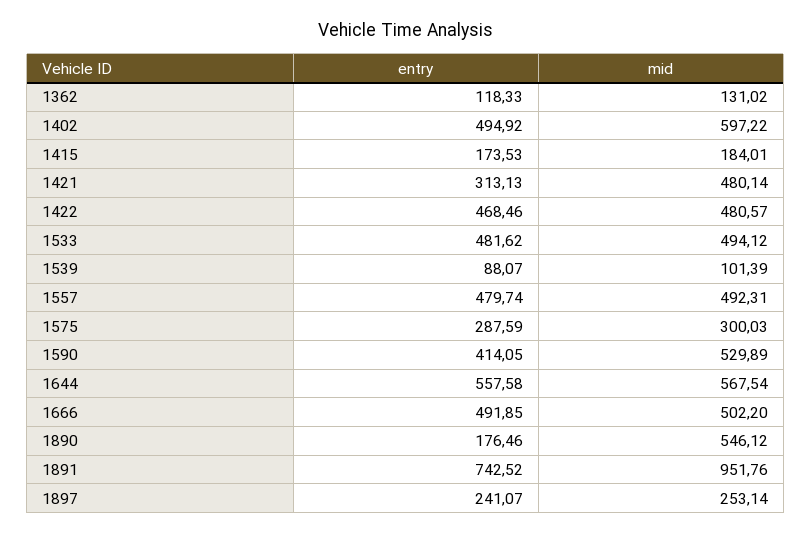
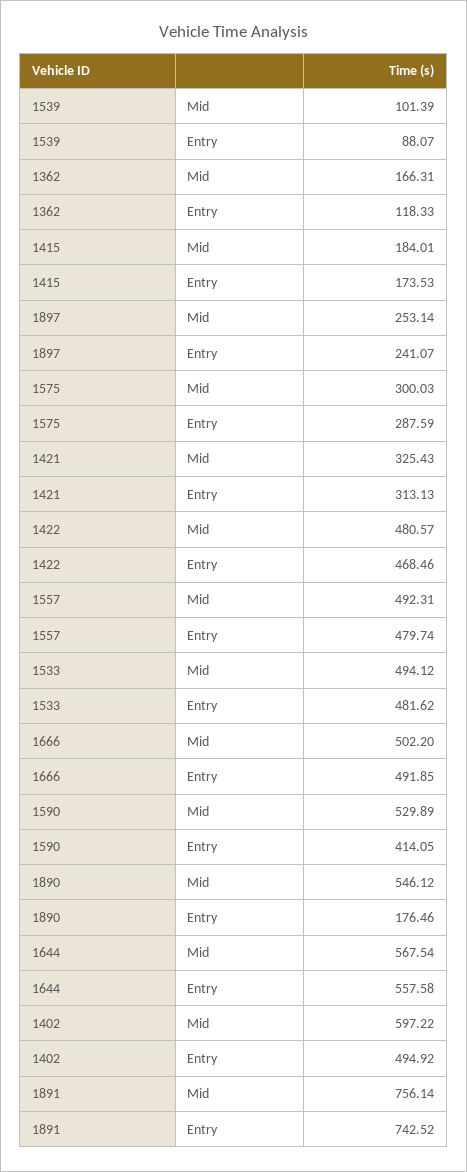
  {
    "entry": {
      "1362": 118.33,
      "1402": 494.92,
      "1415": 173.53,
      "1421": 313.13,
      "1422": 468.46,
      "1533": 481.62,
      "1539": 88.07,
      "1557": 479.74,
      "1575": 287.59,
      "1590": 414.05,
      "1644": 557.58,
      "1666": 491.85,
      "1890": 176.46,
      "1891": 742.52,
      "1897": 241.07
    },
    "mid": {
-     "1362": 131.02,
+     "1362": 166.31,
      "1402": 597.22,
      "1415": 184.01,
-     "1421": 480.14,
+     "1421": 325.43,
      "1422": 480.57,
      "1533": 494.12,
      "1539": 101.39,
      "1557": 492.31,
      "1575": 300.03,
      "1590": 529.89,
      "1644": 567.54,
      "1666": 502.2,
      "1890": 546.12,
-     "1891": 951.76,
+     "1891": 756.14,
      "1897": 253.14
    }
  }

